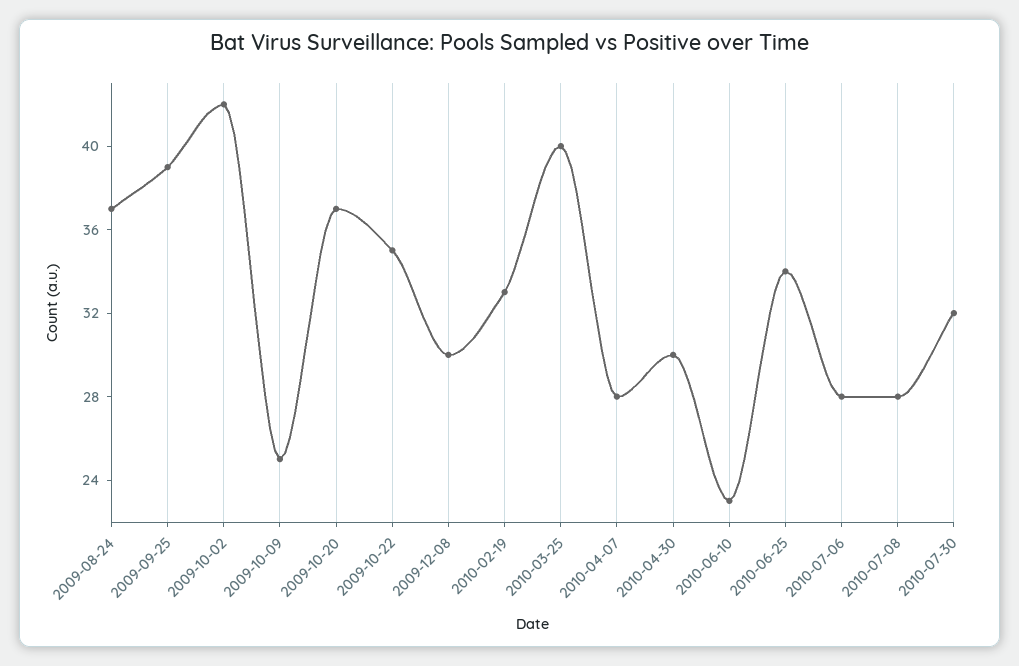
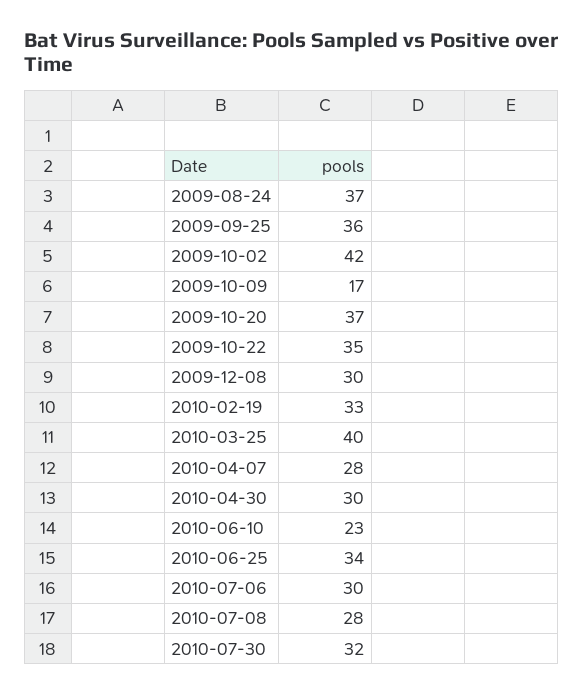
  {
    "2009-08-24": 37,
-   "2009-09-25": 39,
+   "2009-09-25": 36,
    "2009-10-02": 42,
-   "2009-10-09": 25,
+   "2009-10-09": 17,
    "2009-10-20": 37,
    "2009-10-22": 35,
    "2009-12-08": 30,
    "2010-02-19": 33,
    "2010-03-25": 40,
    "2010-04-07": 28,
    "2010-04-30": 30,
    "2010-06-10": 23,
    "2010-06-25": 34,
-   "2010-07-06": 28,
+   "2010-07-06": 30,
    "2010-07-08": 28,
    "2010-07-30": 32
  }

